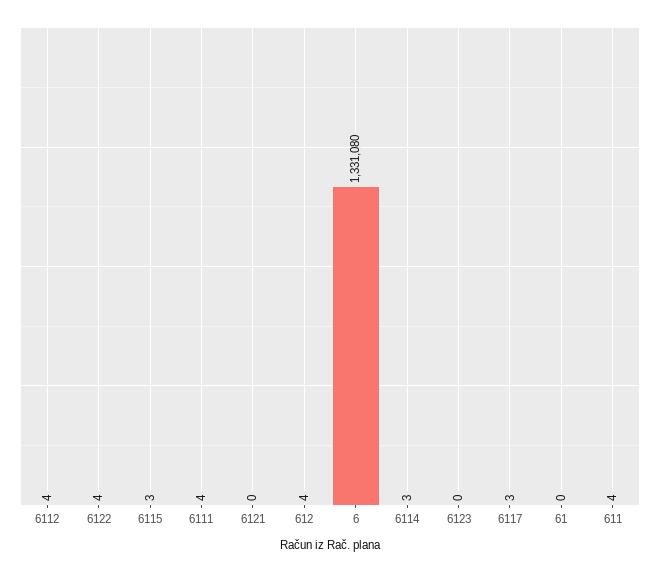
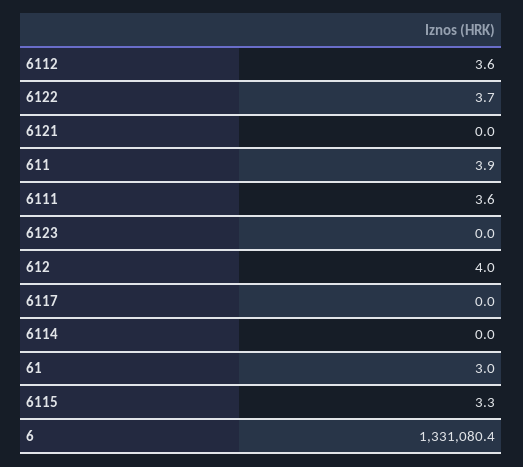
  {
    "6112": 3.6,
    "6122": 3.7,
    "6115": 3.3,
    "6111": 3.6,
    "6121": 0,
    "612": 4,
    "6": 1331080.4,
-   "6114": 3,
+   "6114": 0,
    "6123": 0,
-   "6117": 3,
+   "6117": 0,
-   "61": 0,
+   "61": 3,
    "611": 3.9
  }

